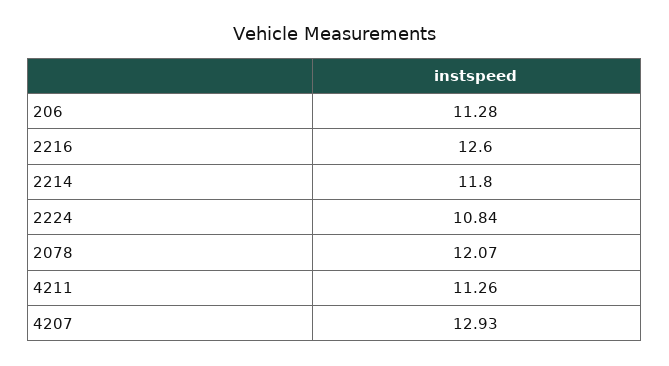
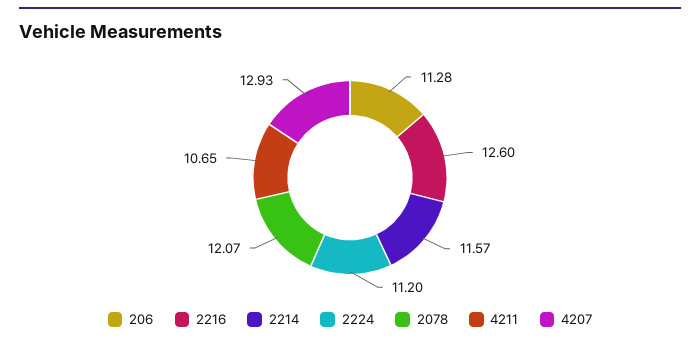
  {
    "206": 11.28,
    "2216": 12.6,
-   "2214": 11.8,
+   "2214": 11.57,
-   "2224": 10.84,
+   "2224": 11.2,
    "2078": 12.07,
-   "4211": 11.26,
+   "4211": 10.65,
    "4207": 12.93
  }

